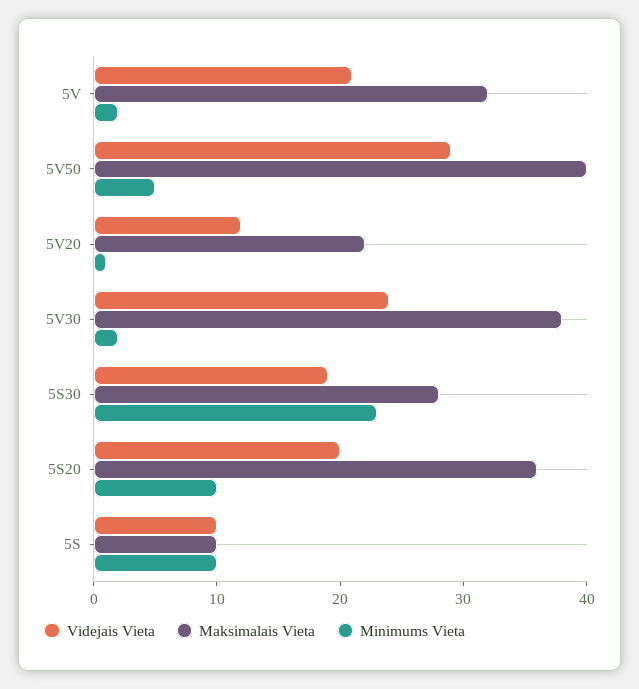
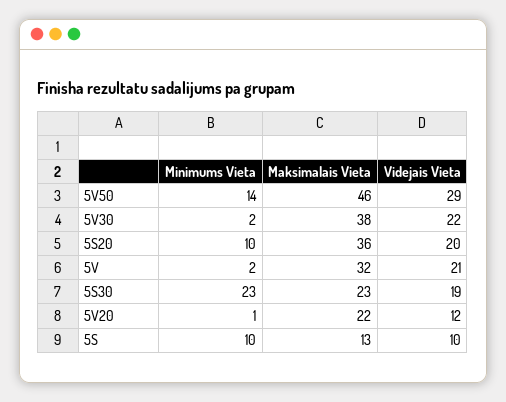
  {
    "Videjais Vieta": {
      "5V": 21,
      "5V50": 29,
      "5V20": 12,
-     "5V30": 24,
+     "5V30": 22,
      "5S30": 19,
      "5S20": 20,
      "5S": 10
    },
    "Maksimalais Vieta": {
      "5V": 32,
-     "5V50": 40,
+     "5V50": 46,
      "5V20": 22,
      "5V30": 38,
-     "5S30": 28,
+     "5S30": 23,
      "5S20": 36,
-     "5S": 10
+     "5S": 13
    },
    "Minimums Vieta": {
      "5V": 2,
-     "5V50": 5,
+     "5V50": 14,
      "5V20": 1,
      "5V30": 2,
      "5S30": 23,
      "5S20": 10,
      "5S": 10
    }
  }

